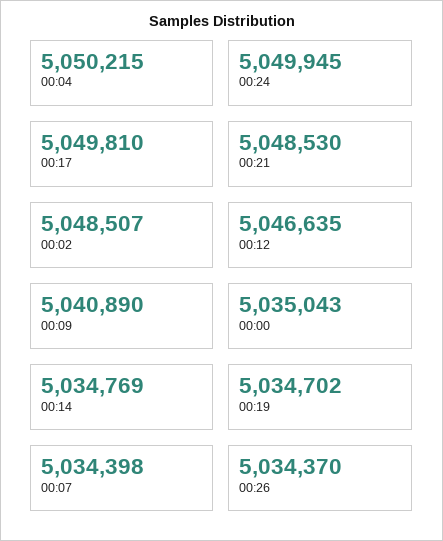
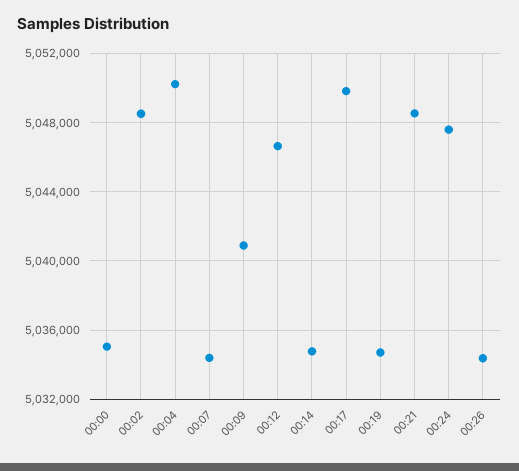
  {
    "00:04": 5050215,
-   "00:24": 5049945,
+   "00:24": 5047500,
    "00:17": 5049810,
    "00:21": 5048530,
    "00:02": 5048507,
    "00:12": 5046635,
    "00:09": 5040890,
    "00:00": 5035043,
    "00:14": 5034769,
    "00:19": 5034702,
    "00:07": 5034398,
    "00:26": 5034370
  }

